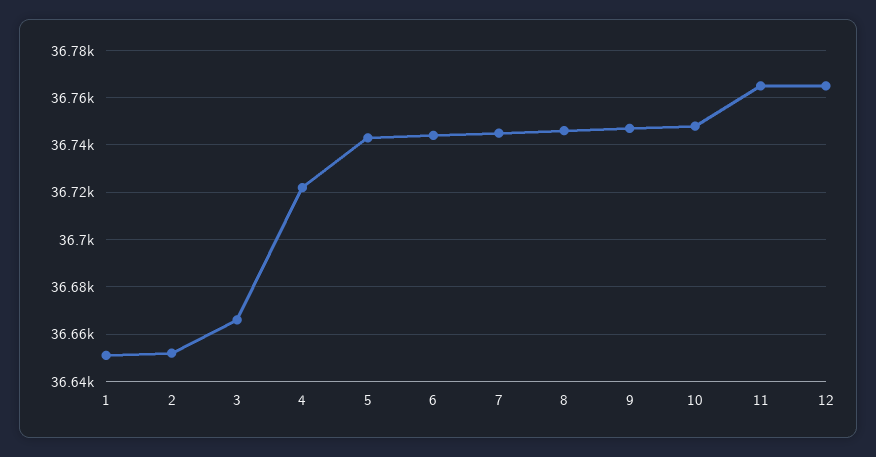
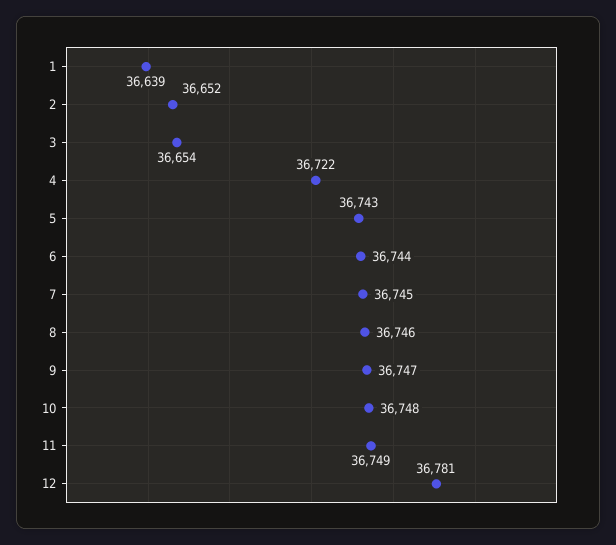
  {
-   "1": 36650,
+   "1": 36639,
    "2": 36652,
-   "3": 36665,
+   "3": 36654,
    "4": 36722,
    "5": 36743,
    "6": 36744,
    "7": 36745,
    "8": 36746,
    "9": 36747,
    "10": 36748,
-   "11": 36765,
+   "11": 36749,
-   "12": 36765
+   "12": 36781
  }

